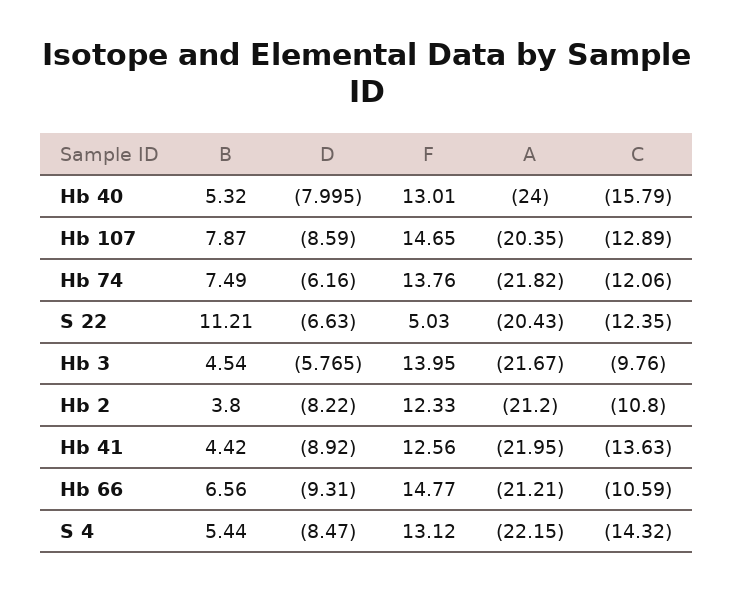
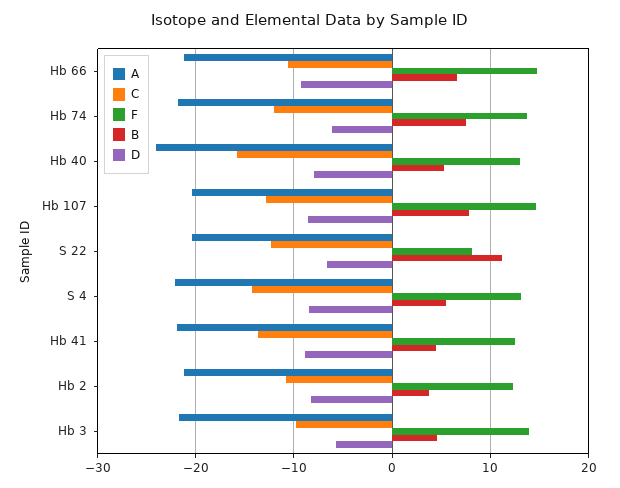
  {
    "B": {
      "Hb 40": 5.32,
      "Hb 107": 7.87,
      "Hb 74": 7.49,
      "S 22": 11.21,
      "Hb 3": 4.54,
      "Hb 2": 3.8,
      "Hb 41": 4.42,
      "Hb 66": 6.56,
      "S 4": 5.44
    },
    "D": {
      "Hb 40": -7.995,
      "Hb 107": -8.59,
      "Hb 74": -6.16,
      "S 22": -6.63,
      "Hb 3": -5.765,
      "Hb 2": -8.22,
      "Hb 41": -8.92,
      "Hb 66": -9.31,
      "S 4": -8.47
    },
    "F": {
      "Hb 40": 13.01,
      "Hb 107": 14.65,
      "Hb 74": 13.76,
-     "S 22": 5.03,
+     "S 22": 8,
      "Hb 3": 13.95,
      "Hb 2": 12.33,
      "Hb 41": 12.56,
      "Hb 66": 14.77,
      "S 4": 13.12
    },
    "A": {
      "Hb 40": -24,
      "Hb 107": -20.35,
      "Hb 74": -21.82,
      "S 22": -20.43,
      "Hb 3": -21.67,
      "Hb 2": -21.2,
      "Hb 41": -21.95,
      "Hb 66": -21.21,
      "S 4": -22.15
    },
    "C": {
      "Hb 40": -15.79,
      "Hb 107": -12.89,
      "Hb 74": -12.06,
      "S 22": -12.35,
      "Hb 3": -9.76,
      "Hb 2": -10.8,
      "Hb 41": -13.63,
      "Hb 66": -10.59,
      "S 4": -14.32
    }
  }

